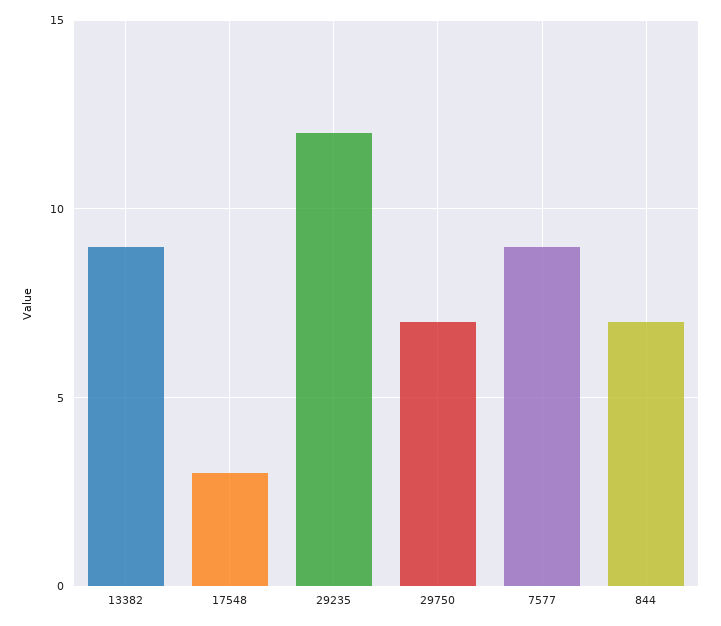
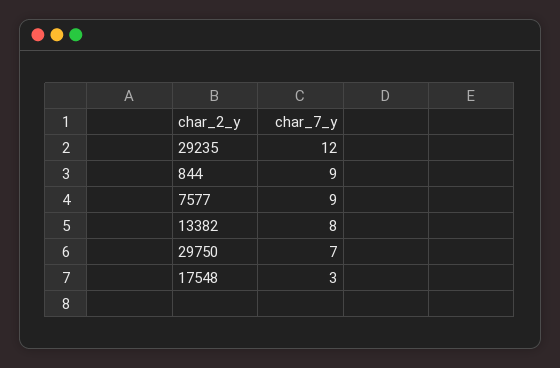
  {
-   "13382": 9,
+   "13382": 8,
    "17548": 3,
    "29235": 12,
    "29750": 7,
    "7577": 9,
-   "844": 7
+   "844": 9
  }

